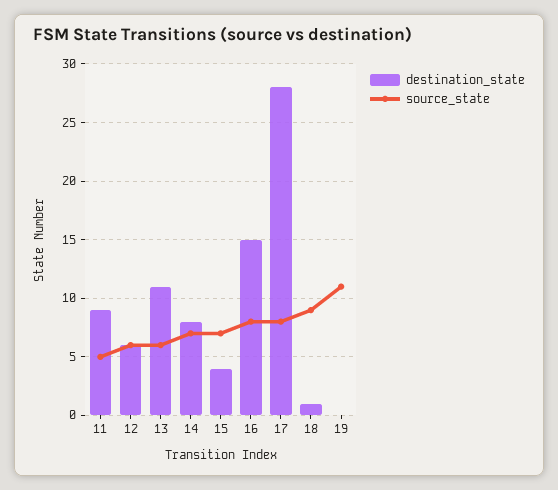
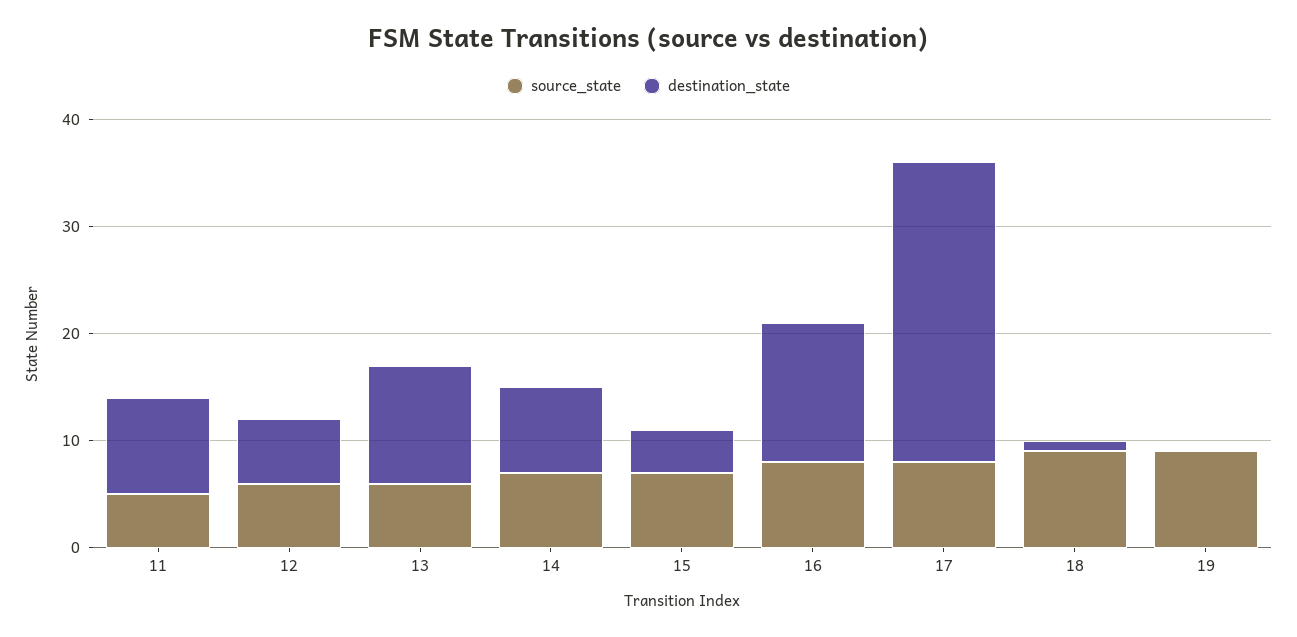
  {
    "destination_state": {
      "11": 9,
      "12": 6,
      "13": 11,
      "14": 8,
      "15": 4,
-     "16": 15,
+     "16": 13,
      "17": 28,
      "18": 1,
      "19": 0
    },
    "source_state": {
      "11": 5,
      "12": 6,
      "13": 6,
      "14": 7,
      "15": 7,
      "16": 8,
      "17": 8,
      "18": 9,
-     "19": 11
+     "19": 9
    }
  }

